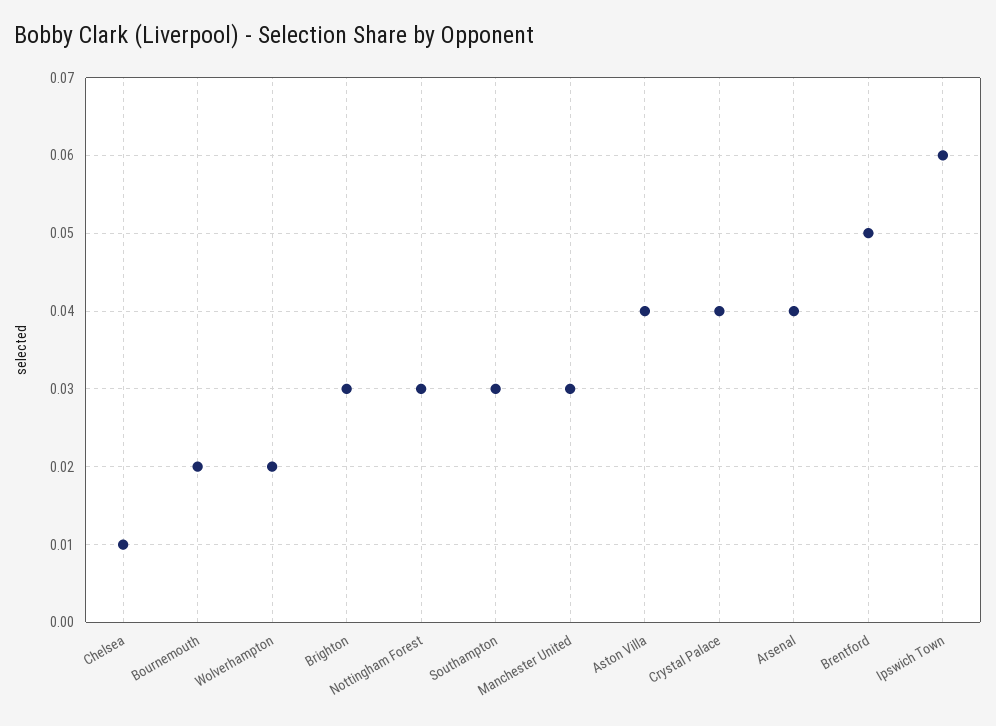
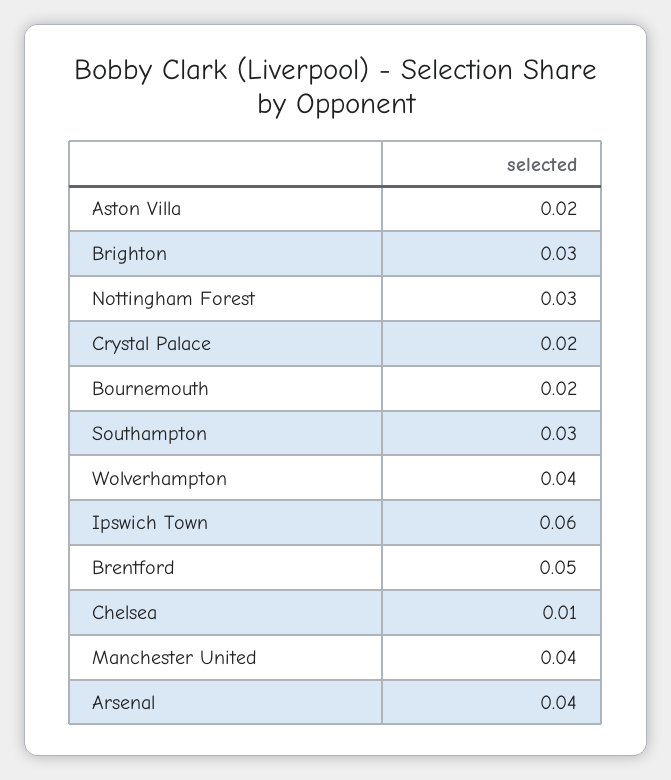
  {
    "Chelsea": 0.01,
    "Bournemouth": 0.02,
-   "Wolverhampton": 0.02,
+   "Wolverhampton": 0.04,
    "Brighton": 0.03,
    "Nottingham Forest": 0.03,
    "Southampton": 0.03,
-   "Manchester United": 0.03,
+   "Manchester United": 0.04,
-   "Aston Villa": 0.04,
+   "Aston Villa": 0.02,
-   "Crystal Palace": 0.04,
+   "Crystal Palace": 0.02,
    "Arsenal": 0.04,
    "Brentford": 0.05,
    "Ipswich Town": 0.06
  }

